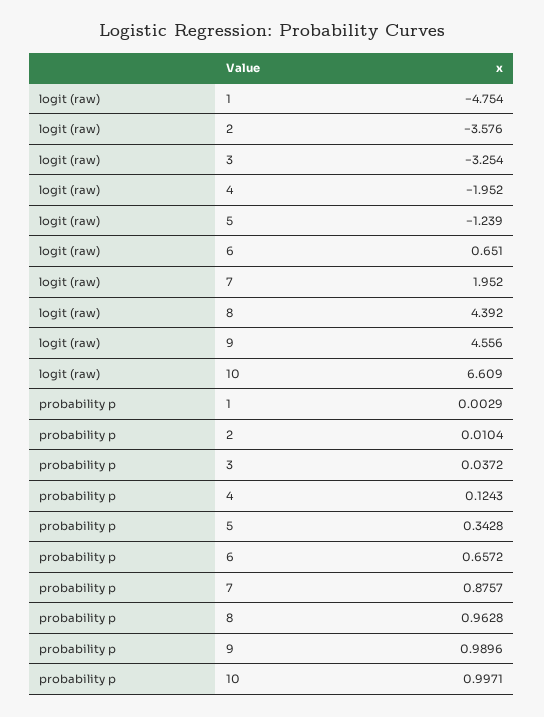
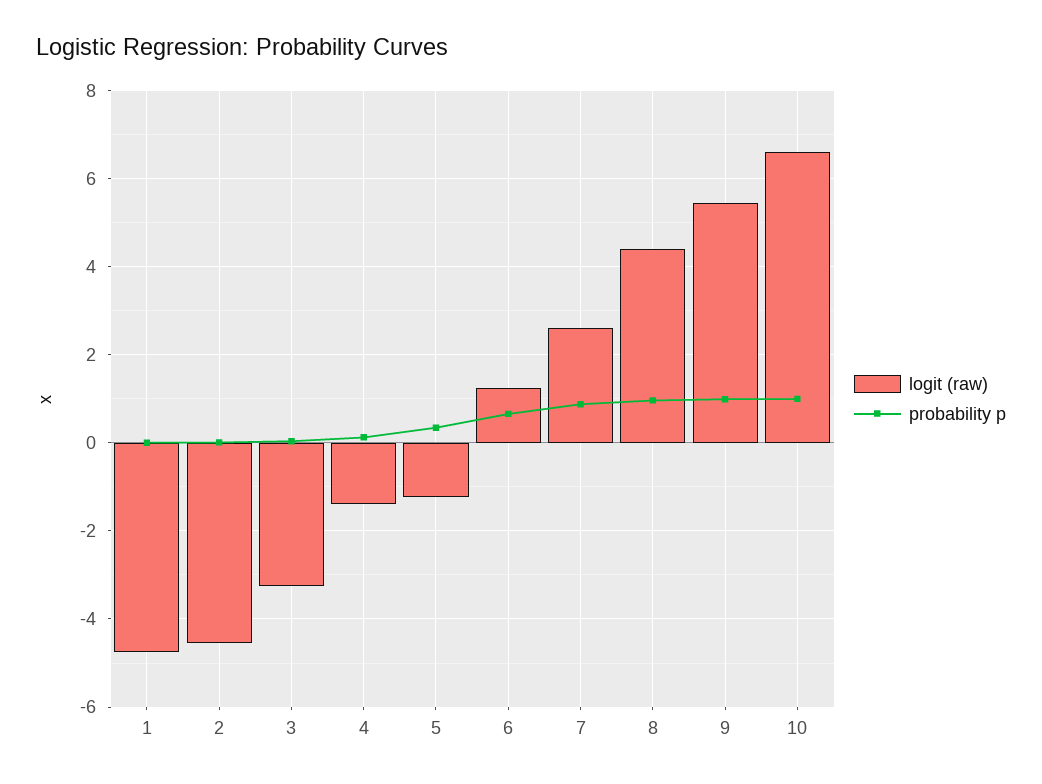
  {
    "logit (raw)": {
      "1": -4.754,
-     "2": -3.576,
+     "2": -4.6,
      "3": -3.254,
-     "4": -1.952,
+     "4": -1.4,
      "5": -1.239,
-     "6": 0.651,
+     "6": 1.2,
-     "7": 1.952,
+     "7": 2.6,
      "8": 4.392,
-     "9": 4.556,
+     "9": 5.4,
      "10": 6.609
    },
    "probability p": {
      "1": 0.0029,
      "2": 0.0104,
      "3": 0.0372,
      "4": 0.1243,
      "5": 0.3428,
      "6": 0.6572,
      "7": 0.8757,
      "8": 0.9628,
      "9": 0.9896,
      "10": 0.9971
    }
  }

